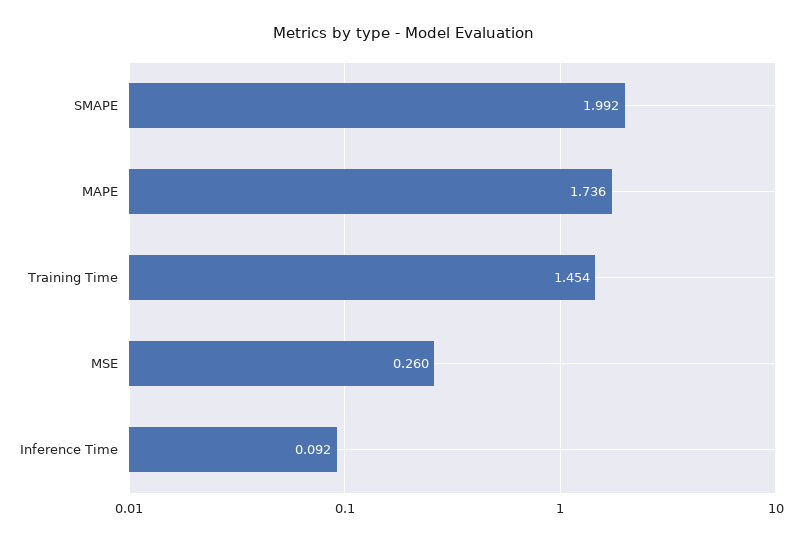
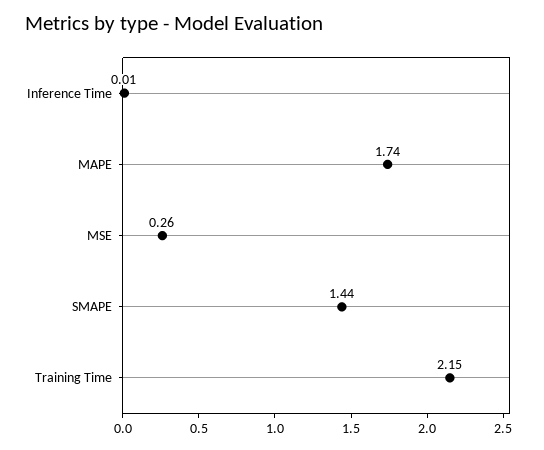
  {
-   "SMAPE": 1.992,
+   "SMAPE": 1.44,
    "MAPE": 1.736,
-   "Training Time": 1.454,
+   "Training Time": 2.15,
    "MSE": 0.26,
-   "Inference Time": 0.092
+   "Inference Time": 0.01
  }

